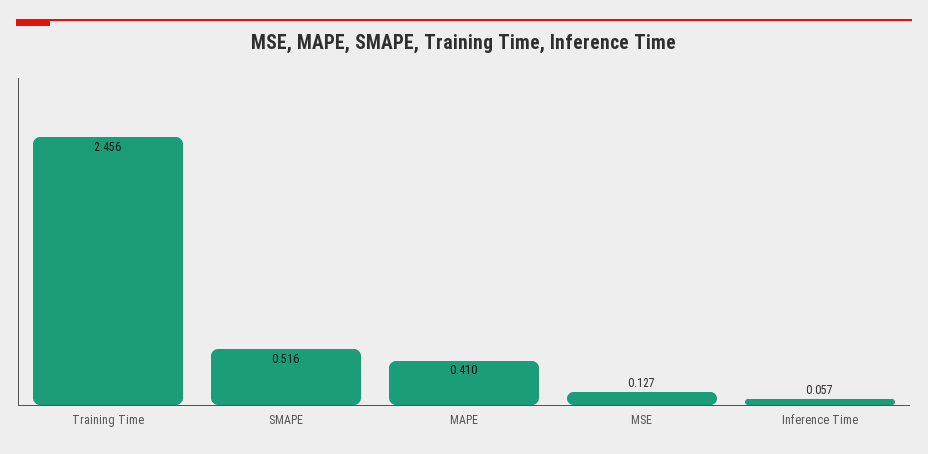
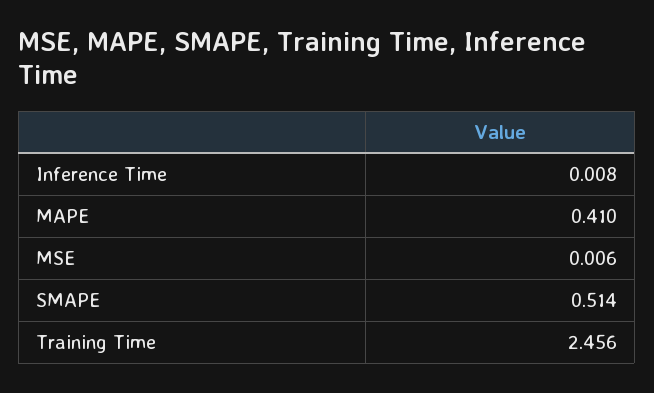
  {
    "Training Time": 2.456,
-   "SMAPE": 0.516,
+   "SMAPE": 0.514,
    "MAPE": 0.41,
-   "MSE": 0.127,
+   "MSE": 0.006,
-   "Inference Time": 0.057
+   "Inference Time": 0.008
  }

